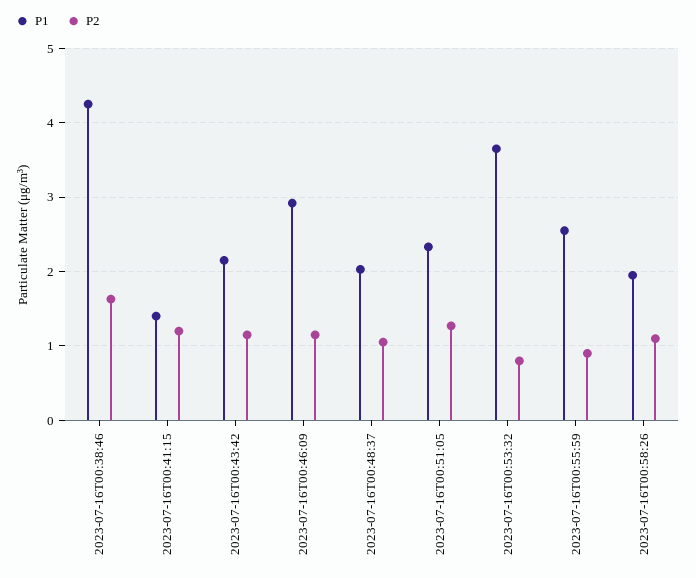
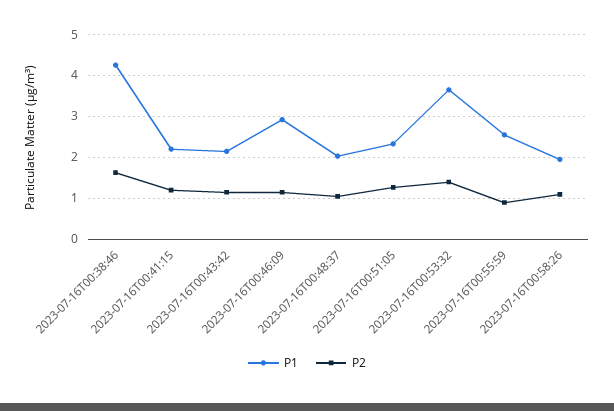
  {
    "P1": {
      "2023-07-16T00:38:46": 4.3,
-     "2023-07-16T00:41:15": 1.4,
+     "2023-07-16T00:41:15": 2.2,
      "2023-07-16T00:43:42": 2.2,
      "2023-07-16T00:46:09": 2.9,
      "2023-07-16T00:48:37": 2,
      "2023-07-16T00:51:05": 2.3,
      "2023-07-16T00:53:32": 3.7,
      "2023-07-16T00:55:59": 2.6,
      "2023-07-16T00:58:26": 2
    },
    "P2": {
      "2023-07-16T00:38:46": 1.6,
      "2023-07-16T00:41:15": 1.2,
      "2023-07-16T00:43:42": 1.2,
      "2023-07-16T00:46:09": 1.2,
      "2023-07-16T00:48:37": 1.1,
      "2023-07-16T00:51:05": 1.3,
-     "2023-07-16T00:53:32": 0.8,
+     "2023-07-16T00:53:32": 1.4,
      "2023-07-16T00:55:59": 0.9,
      "2023-07-16T00:58:26": 1.1
    }
  }

